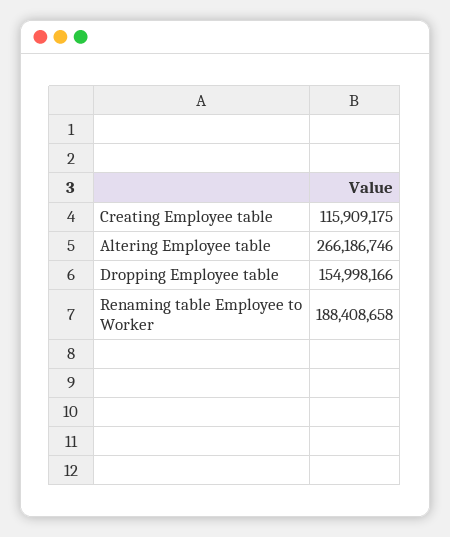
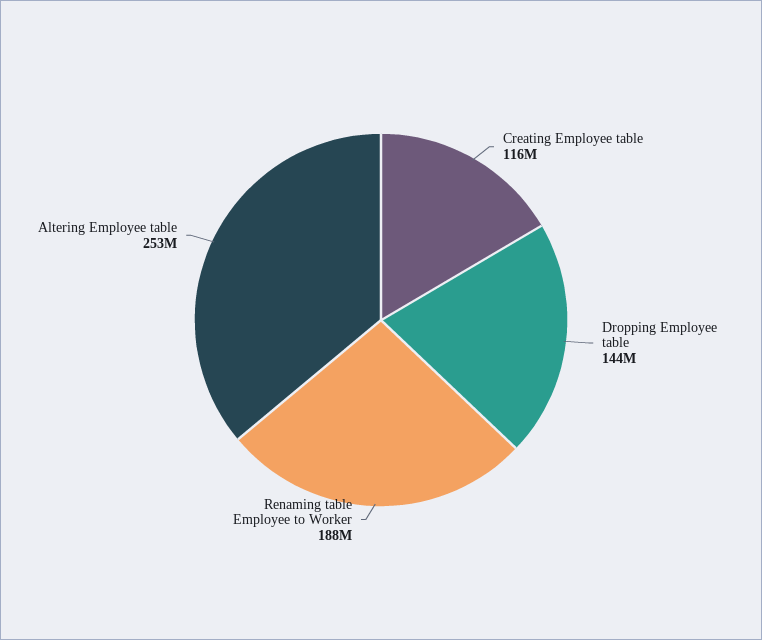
  {
    "Creating Employee table": 115909175,
-   "Altering Employee table": 266186746,
+   "Altering Employee table": 253000000,
-   "Dropping Employee table": 154998166,
+   "Dropping Employee table": 144000000,
    "Renaming table Employee to Worker": 188408658
  }

